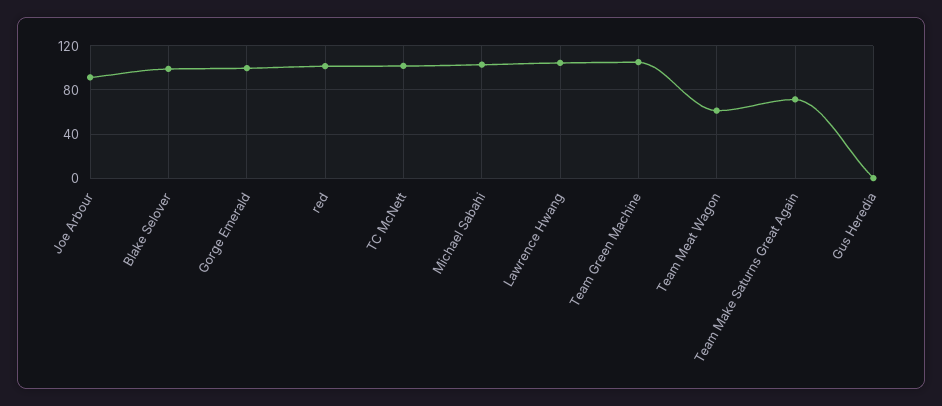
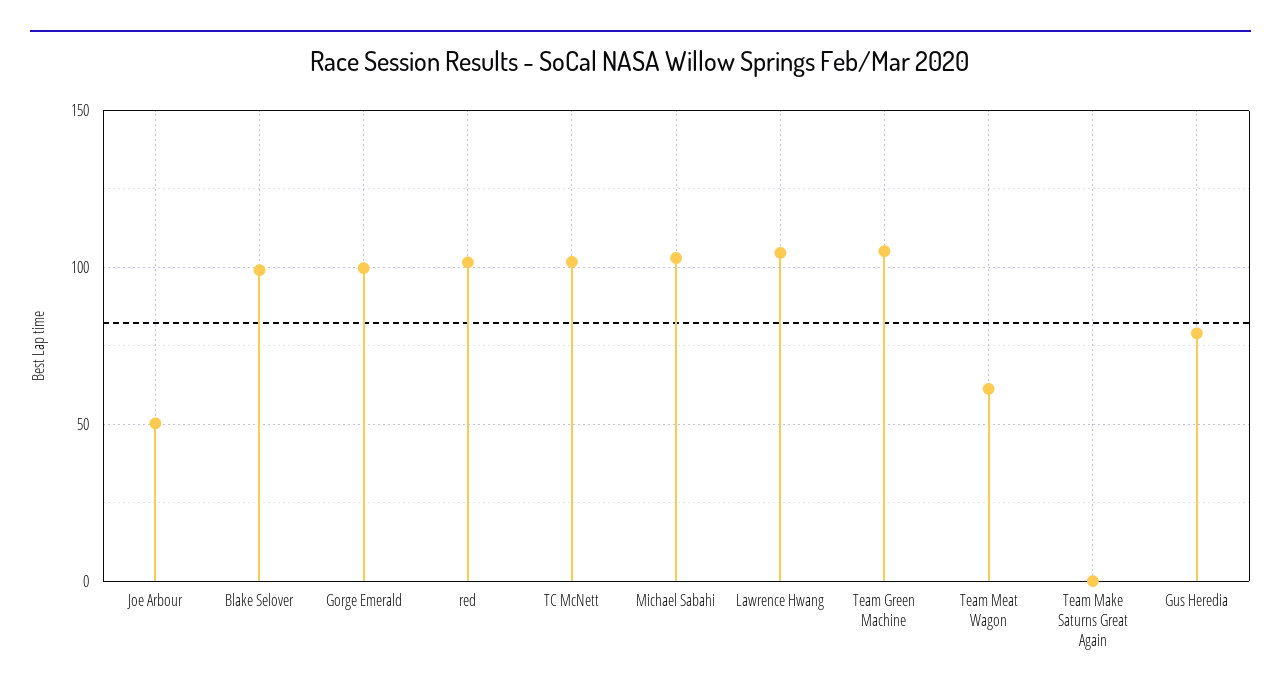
  {
-   "Joe Arbour": 90,
+   "Joe Arbour": 50,
    "Blake Selover": 100,
    "Gorge Emerald": 100,
    "red": 100,
    "TC McNett": 100,
    "Michael Sabahi": 105,
    "Lawrence Hwang": 105,
    "Team Green Machine": 105,
    "Team Meat Wagon": 60,
-   "Team Make Saturns Great Again": 70,
+   "Team Make Saturns Great Again": 0,
-   "Gus Heredia": 0
+   "Gus Heredia": 80
  }

